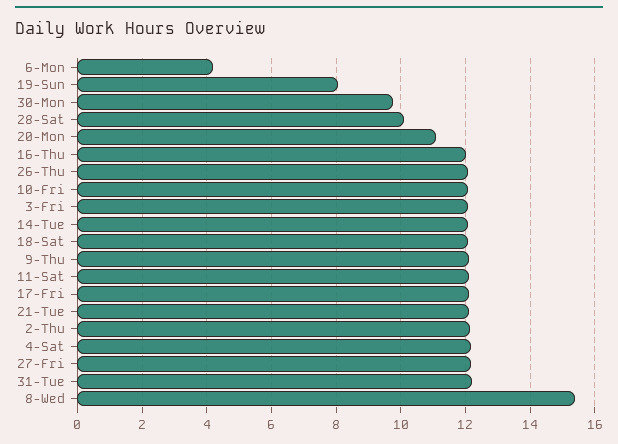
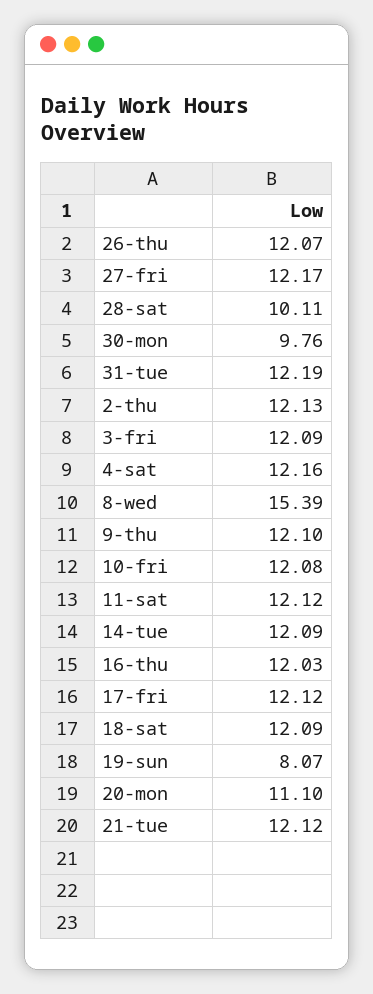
  {
-   "6-Mon": 4.2,
    "19-Sun": 8.07,
    "30-Mon": 9.76,
    "28-Sat": 10.11,
    "20-Mon": 11.1,
    "16-Thu": 12.03,
    "26-Thu": 12.07,
    "10-Fri": 12.08,
    "3-Fri": 12.09,
    "14-Tue": 12.09,
    "18-Sat": 12.09,
    "9-Thu": 12.1,
    "11-Sat": 12.12,
    "17-Fri": 12.12,
    "21-Tue": 12.12,
    "2-Thu": 12.13,
    "4-Sat": 12.16,
    "27-Fri": 12.17,
    "31-Tue": 12.19,
    "8-Wed": 15.39
  }

